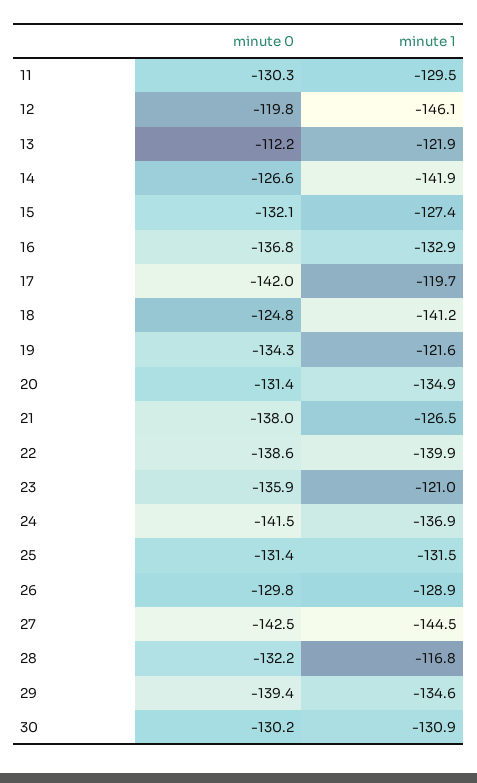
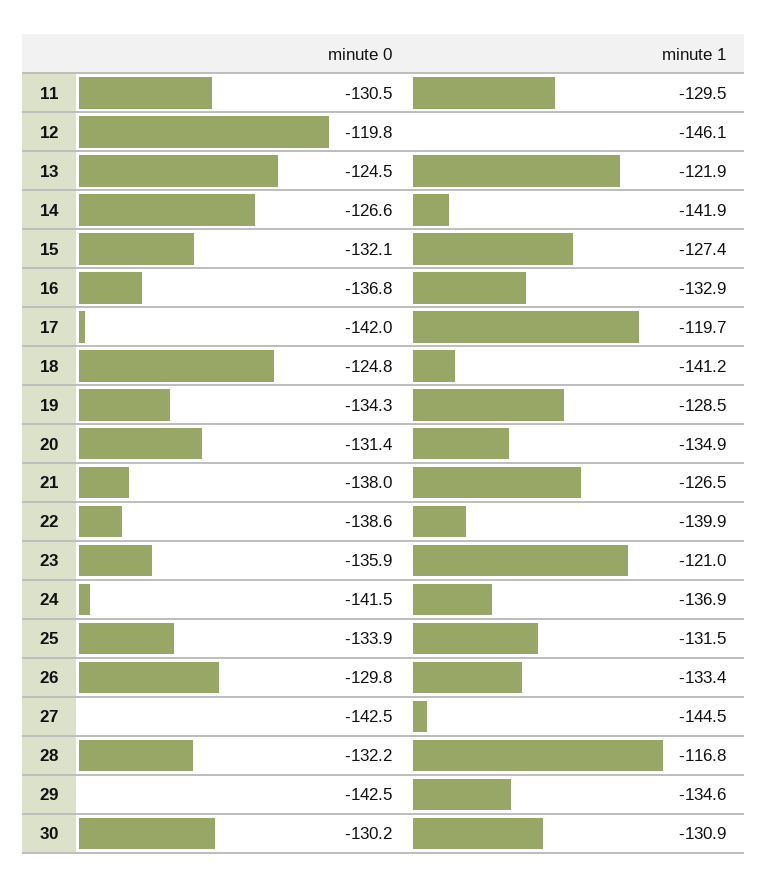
  {
    "minute 0": {
-     "11": -130.3,
+     "11": -130.5,
      "12": -119.8,
-     "13": -112.2,
+     "13": -124.5,
      "14": -126.6,
      "15": -132.1,
      "16": -136.8,
      "17": -142,
      "18": -124.8,
      "19": -134.3,
      "20": -131.4,
      "21": -138,
      "22": -138.6,
      "23": -135.9,
      "24": -141.5,
-     "25": -131.4,
+     "25": -133.9,
      "26": -129.8,
      "27": -142.5,
      "28": -132.2,
-     "29": -139.4,
+     "29": -142.5,
      "30": -130.2
    },
    "minute 1": {
      "11": -129.5,
      "12": -146.1,
      "13": -121.9,
      "14": -141.9,
      "15": -127.4,
      "16": -132.9,
      "17": -119.7,
      "18": -141.2,
-     "19": -121.6,
+     "19": -128.5,
      "20": -134.9,
      "21": -126.5,
      "22": -139.9,
      "23": -121,
      "24": -136.9,
      "25": -131.5,
-     "26": -128.9,
+     "26": -133.4,
      "27": -144.5,
      "28": -116.8,
      "29": -134.6,
      "30": -130.9
    }
  }

